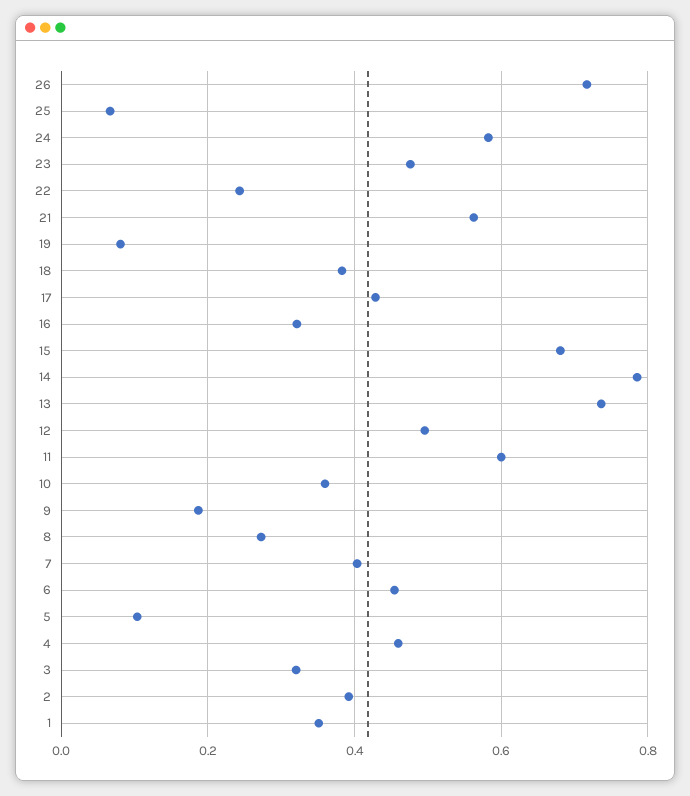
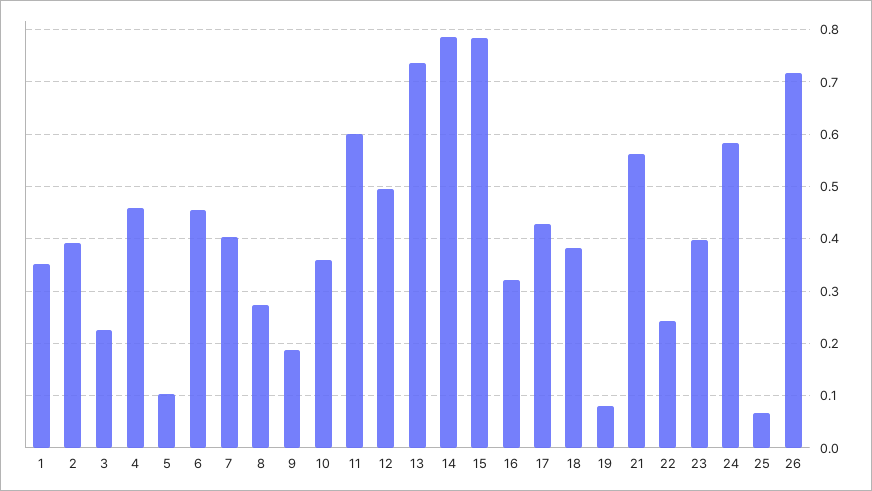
  {
    "26": 0.72,
    "25": 0.06,
    "24": 0.58,
-   "23": 0.48,
+   "23": 0.4,
    "22": 0.24,
    "21": 0.56,
    "19": 0.08,
    "18": 0.38,
    "17": 0.42,
    "16": 0.32,
-   "15": 0.68,
+   "15": 0.78,
    "14": 0.78,
    "13": 0.74,
    "12": 0.5,
    "11": 0.6,
    "10": 0.36,
    "9": 0.18,
    "8": 0.28,
    "7": 0.4,
    "6": 0.46,
    "5": 0.1,
    "4": 0.46,
-   "3": 0.32,
+   "3": 0.22,
    "2": 0.4,
    "1": 0.36
  }

